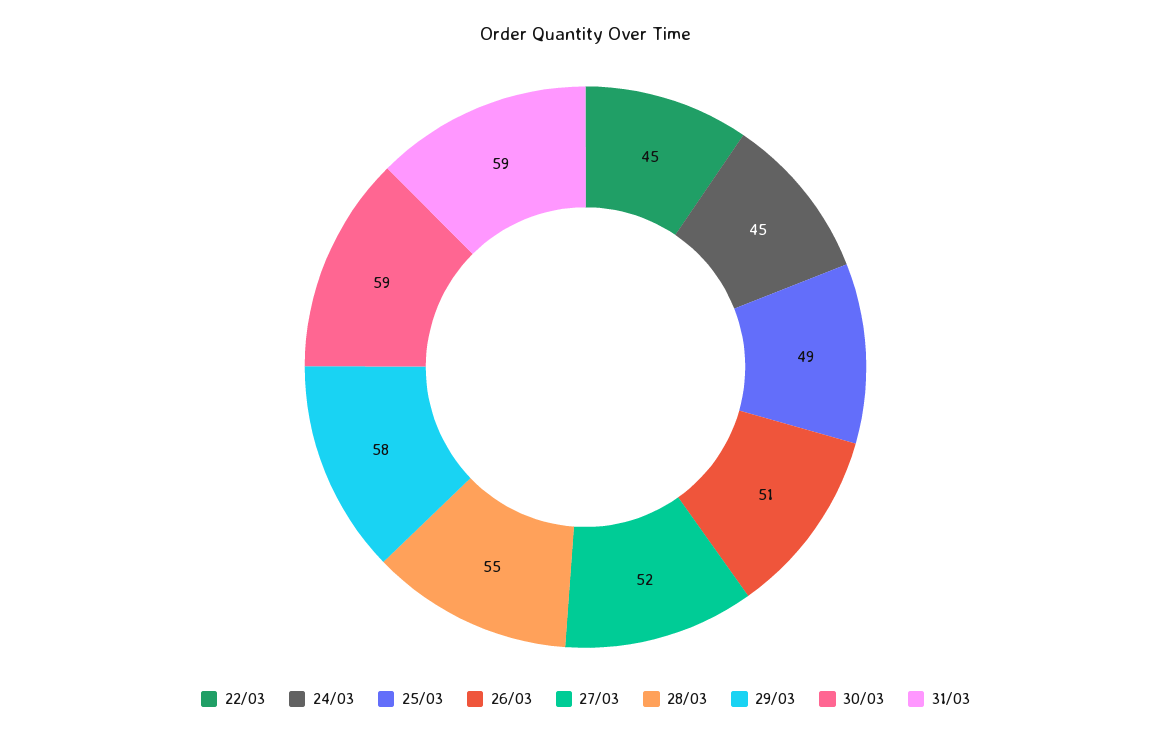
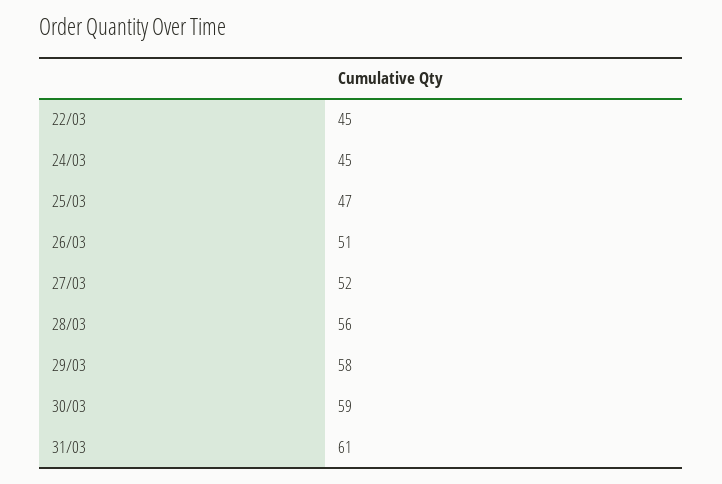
  {
    "22/03": 45,
    "24/03": 45,
-   "25/03": 49,
+   "25/03": 47,
    "26/03": 51,
    "27/03": 52,
-   "28/03": 55,
+   "28/03": 56,
    "29/03": 58,
    "30/03": 59,
-   "31/03": 59
+   "31/03": 61
  }

